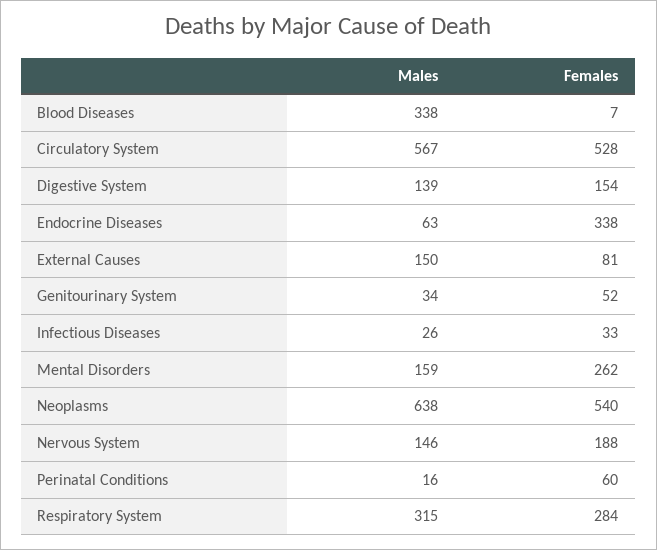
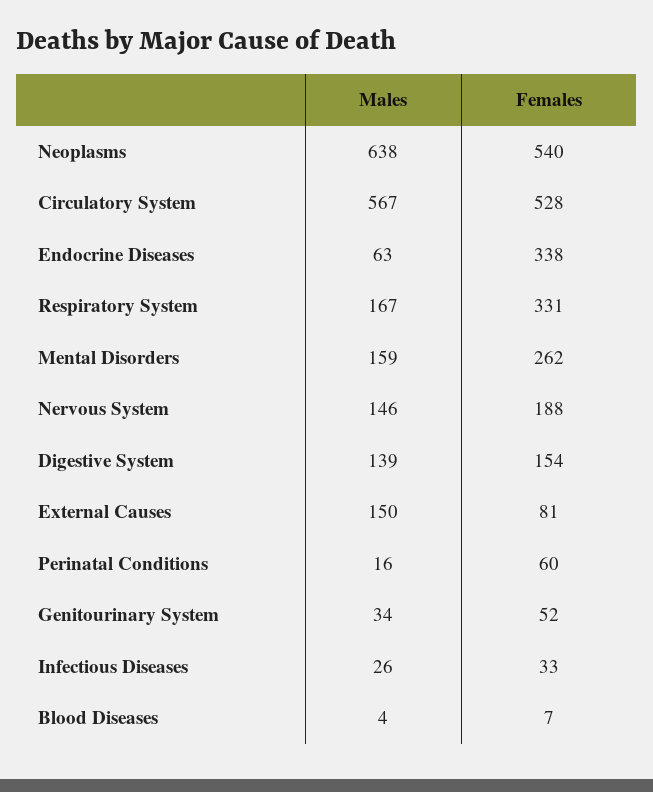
  {
    "Males": {
-     "Blood Diseases": 338,
+     "Blood Diseases": 4,
      "Circulatory System": 567,
      "Digestive System": 139,
      "Endocrine Diseases": 63,
      "External Causes": 150,
      "Genitourinary System": 34,
      "Infectious Diseases": 26,
      "Mental Disorders": 159,
      "Neoplasms": 638,
      "Nervous System": 146,
      "Perinatal Conditions": 16,
-     "Respiratory System": 315
+     "Respiratory System": 167
    },
    "Females": {
      "Blood Diseases": 7,
      "Circulatory System": 528,
      "Digestive System": 154,
      "Endocrine Diseases": 338,
      "External Causes": 81,
      "Genitourinary System": 52,
      "Infectious Diseases": 33,
      "Mental Disorders": 262,
      "Neoplasms": 540,
      "Nervous System": 188,
      "Perinatal Conditions": 60,
-     "Respiratory System": 284
+     "Respiratory System": 331
    }
  }

